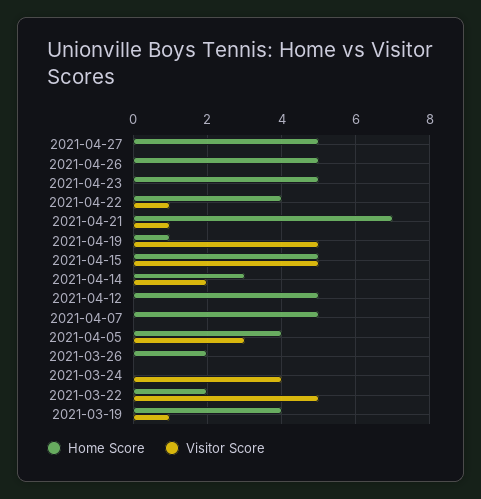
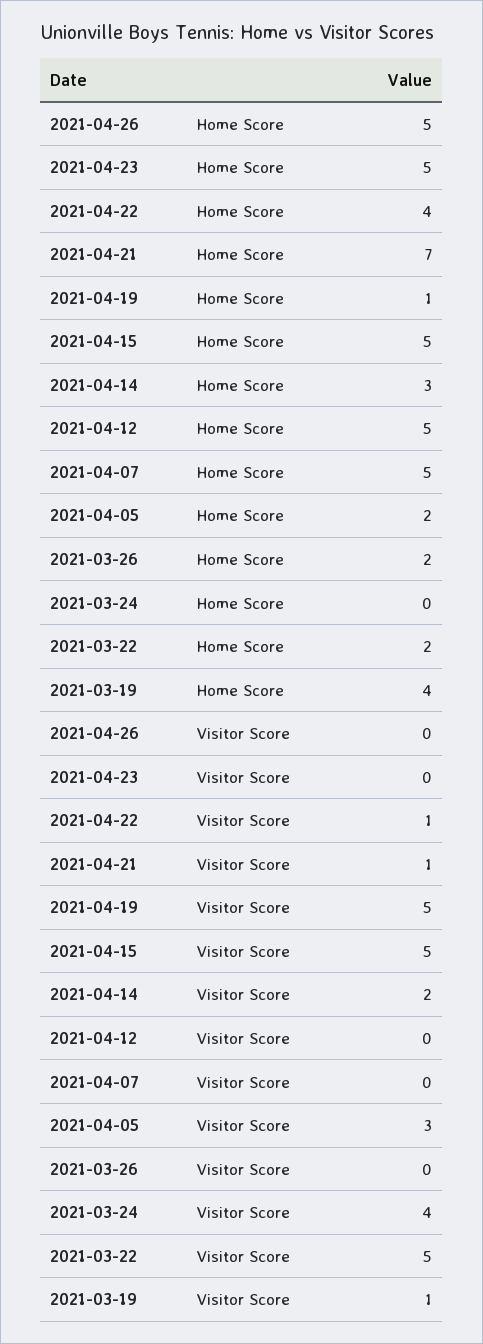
  {
    "Home Score": {
-     "2021-04-27": 5,
      "2021-04-26": 5,
      "2021-04-23": 5,
      "2021-04-22": 4,
      "2021-04-21": 7,
      "2021-04-19": 1,
      "2021-04-15": 5,
      "2021-04-14": 3,
      "2021-04-12": 5,
      "2021-04-07": 5,
-     "2021-04-05": 4,
+     "2021-04-05": 2,
      "2021-03-26": 2,
      "2021-03-24": 0,
      "2021-03-22": 2,
      "2021-03-19": 4
    },
    "Visitor Score": {
-     "2021-04-27": 0,
      "2021-04-26": 0,
      "2021-04-23": 0,
      "2021-04-22": 1,
      "2021-04-21": 1,
      "2021-04-19": 5,
      "2021-04-15": 5,
      "2021-04-14": 2,
      "2021-04-12": 0,
      "2021-04-07": 0,
      "2021-04-05": 3,
      "2021-03-26": 0,
      "2021-03-24": 4,
      "2021-03-22": 5,
      "2021-03-19": 1
    }
  }

